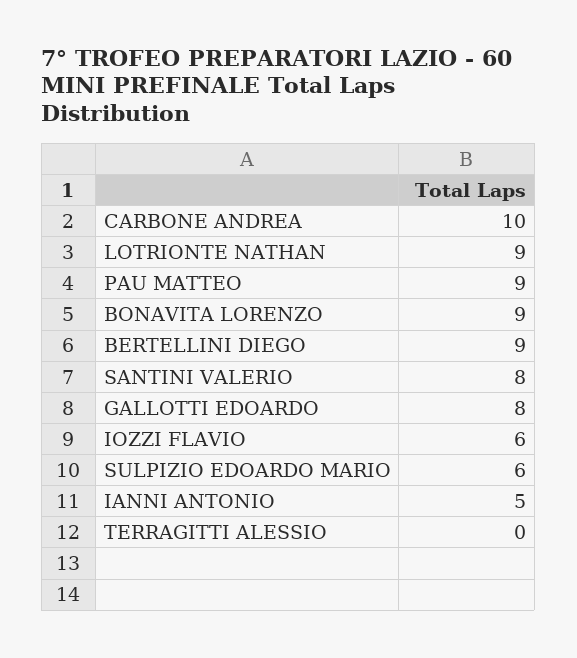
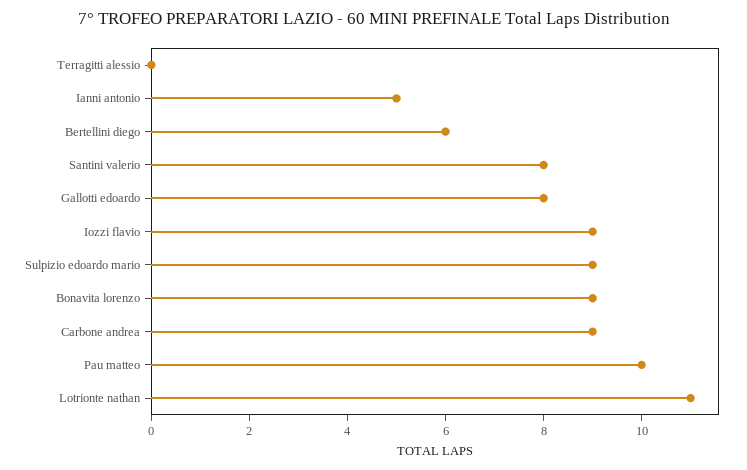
  {
-   "CARBONE ANDREA": 10,
+   "CARBONE ANDREA": 9,
-   "LOTRIONTE NATHAN": 9,
+   "LOTRIONTE NATHAN": 11,
-   "PAU MATTEO": 9,
+   "PAU MATTEO": 10,
    "BONAVITA LORENZO": 9,
-   "BERTELLINI DIEGO": 9,
+   "BERTELLINI DIEGO": 6,
    "SANTINI VALERIO": 8,
    "GALLOTTI EDOARDO": 8,
-   "IOZZI FLAVIO": 6,
+   "IOZZI FLAVIO": 9,
-   "SULPIZIO EDOARDO MARIO": 6,
+   "SULPIZIO EDOARDO MARIO": 9,
    "IANNI ANTONIO": 5,
    "TERRAGITTI ALESSIO": 0
  }

